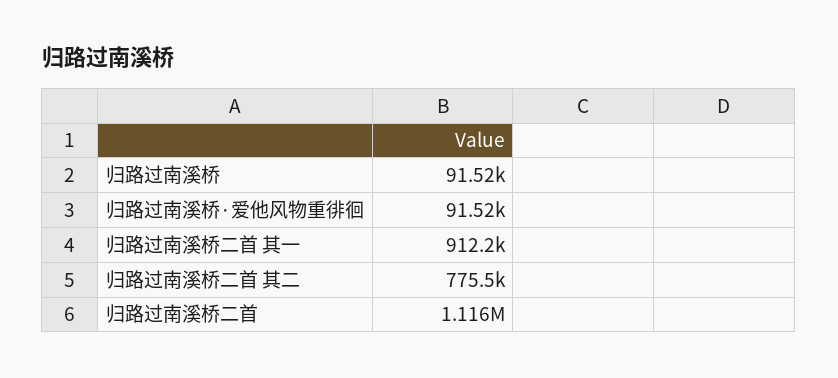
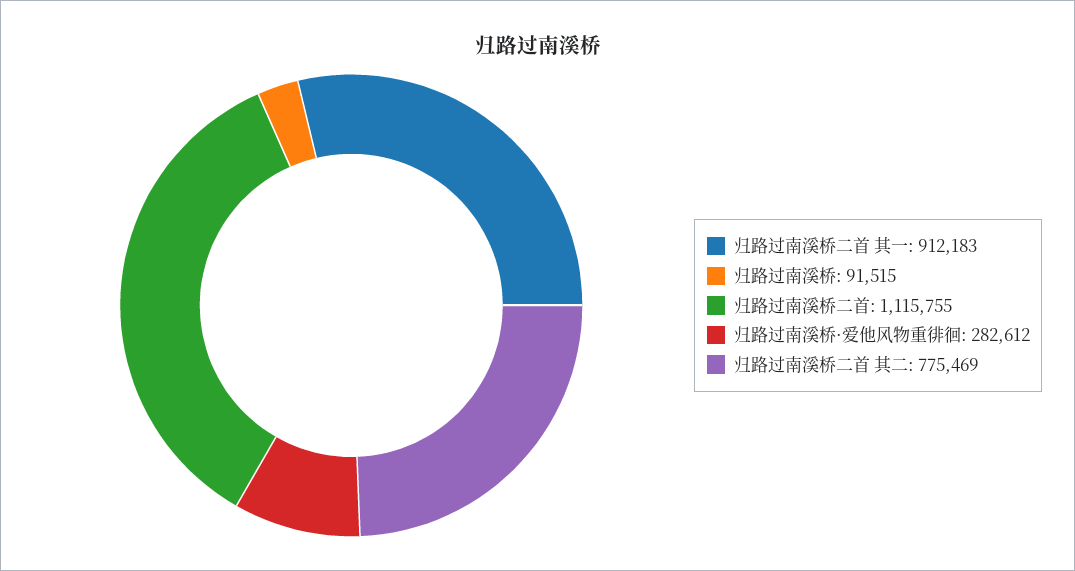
  {
    "归路过南溪桥": 91515,
-   "归路过南溪桥·爱他风物重徘徊": 91520,
+   "归路过南溪桥·爱他风物重徘徊": 282612,
    "归路过南溪桥二首 其一": 912183,
    "归路过南溪桥二首 其二": 775469,
    "归路过南溪桥二首": 1115755
  }

